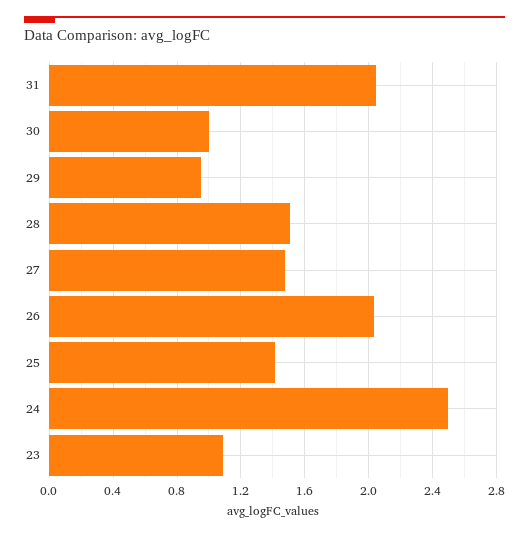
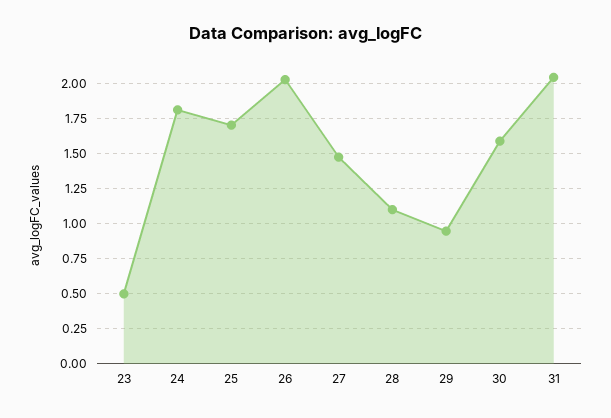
  {
    "31": 2.05,
-   "30": 1,
+   "30": 1.6,
    "29": 0.95,
-   "28": 1.5,
+   "28": 1.1,
    "27": 1.5,
    "26": 2.05,
-   "25": 1.4,
+   "25": 1.7,
-   "24": 2.5,
+   "24": 1.8,
-   "23": 1.1
+   "23": 0.5
  }

